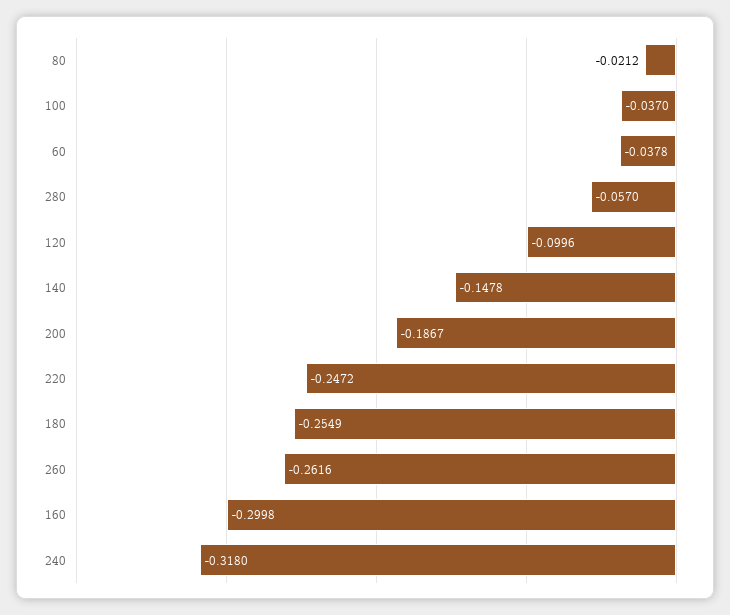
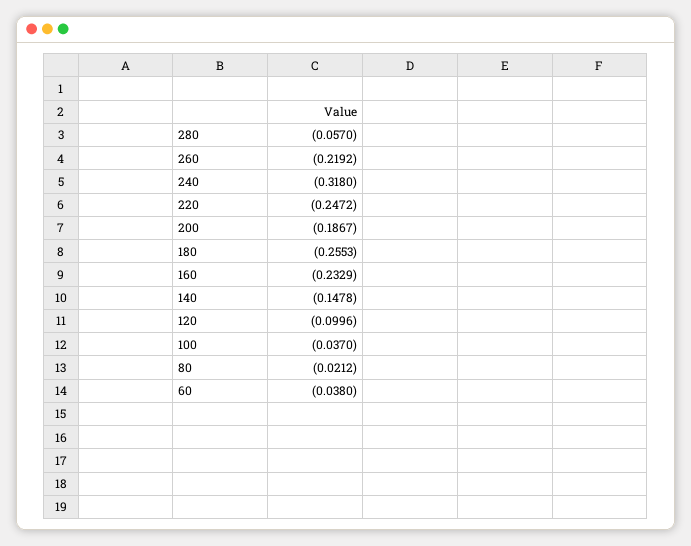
  {
    "80": -0.0212,
    "100": -0.037,
-   "60": -0.0378,
+   "60": -0.038,
    "280": -0.057,
    "120": -0.0996,
    "140": -0.1478,
    "200": -0.1867,
    "220": -0.2472,
-   "180": -0.2549,
+   "180": -0.2553,
-   "260": -0.2616,
+   "260": -0.2192,
-   "160": -0.2998,
+   "160": -0.2329,
    "240": -0.318
  }

